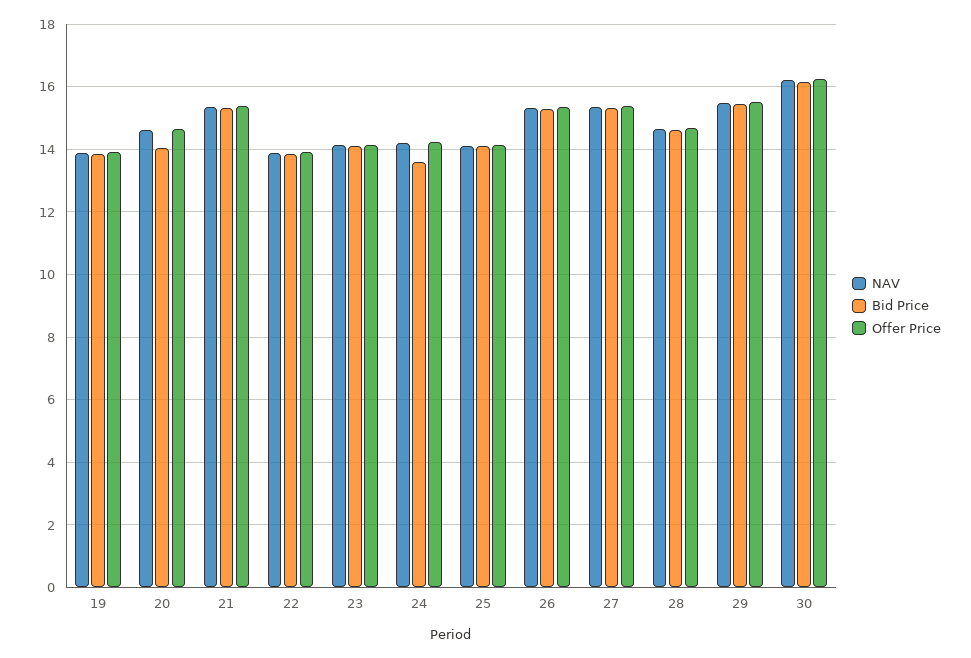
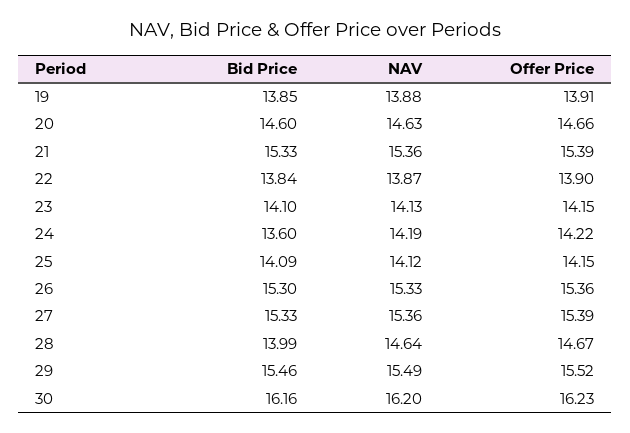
  {
    "NAV": {
      "19": 13.88,
      "20": 14.63,
      "21": 15.36,
      "22": 13.87,
      "23": 14.13,
      "24": 14.19,
      "25": 14.12,
      "26": 15.33,
      "27": 15.36,
      "28": 14.64,
      "29": 15.49,
      "30": 16.2
    },
    "Bid Price": {
      "19": 13.85,
-     "20": 14,
+     "20": 14.6,
      "21": 15.33,
      "22": 13.84,
      "23": 14.1,
      "24": 13.6,
      "25": 14.09,
      "26": 15.3,
      "27": 15.33,
-     "28": 14.6,
+     "28": 13.99,
      "29": 15.46,
      "30": 16.16
    },
    "Offer Price": {
      "19": 13.91,
      "20": 14.66,
      "21": 15.39,
      "22": 13.9,
      "23": 14.15,
      "24": 14.22,
      "25": 14.15,
      "26": 15.36,
      "27": 15.39,
      "28": 14.67,
      "29": 15.52,
      "30": 16.23
    }
  }

